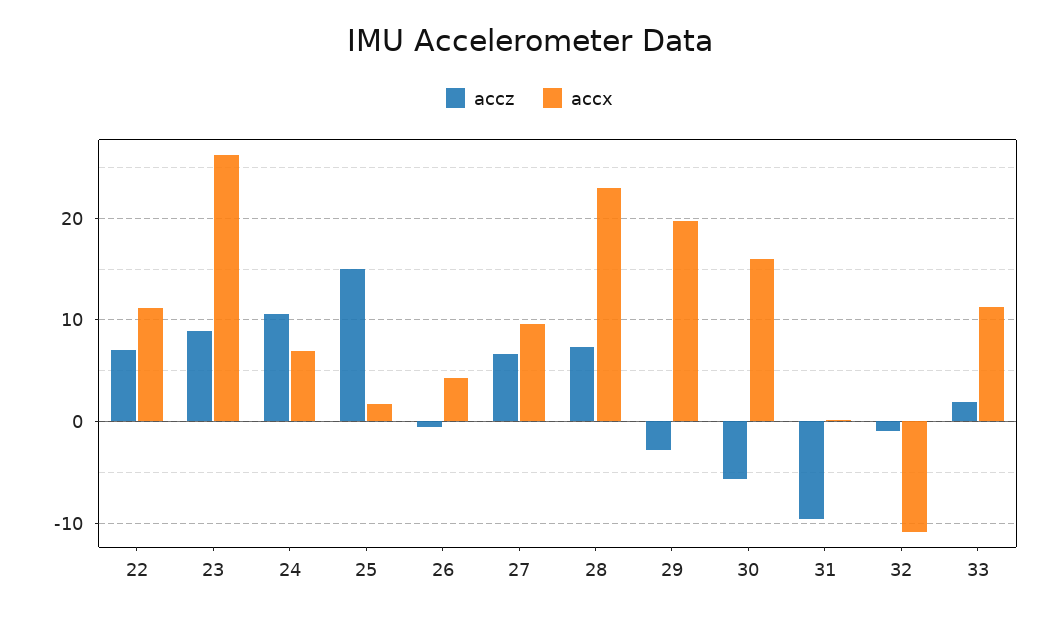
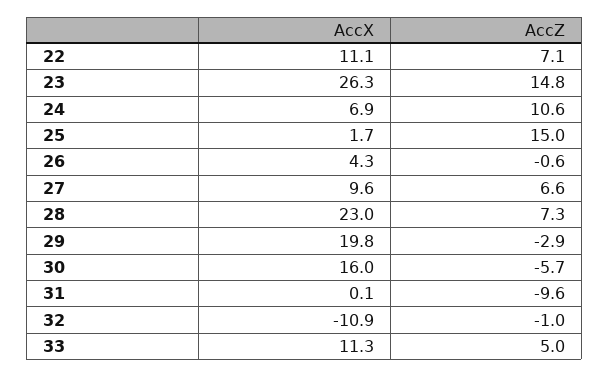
  {
    "accz": {
      "22": 7.1,
-     "23": 9,
+     "23": 14.8,
      "24": 10.6,
      "25": 15,
      "26": -0.6,
      "27": 6.6,
      "28": 7.3,
      "29": -2.9,
      "30": -5.7,
      "31": -9.6,
      "32": -1,
-     "33": 2
+     "33": 5
    },
    "accx": {
      "22": 11.1,
      "23": 26.3,
      "24": 6.9,
      "25": 1.7,
      "26": 4.3,
      "27": 9.6,
      "28": 23,
      "29": 19.8,
      "30": 16,
      "31": 0.1,
      "32": -10.9,
      "33": 11.3
    }
  }

